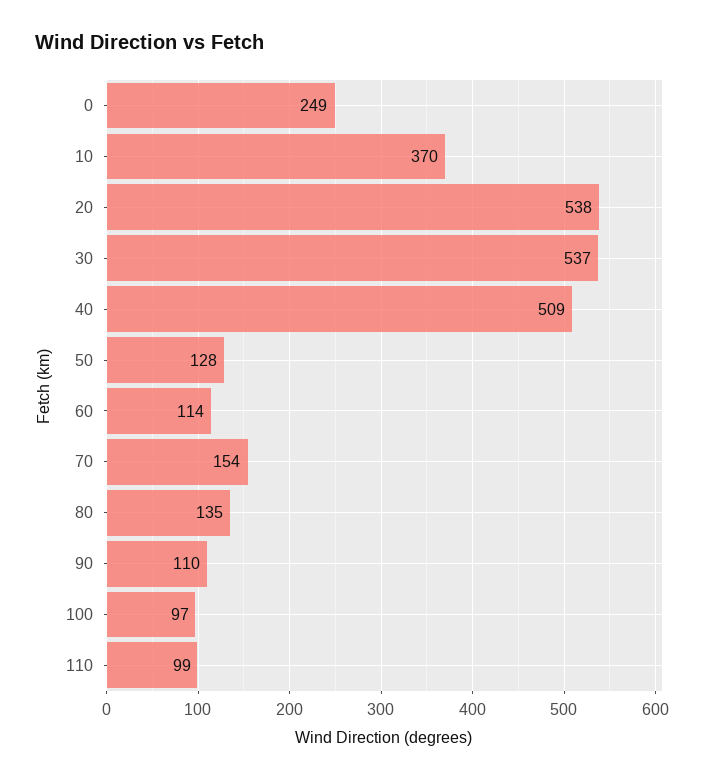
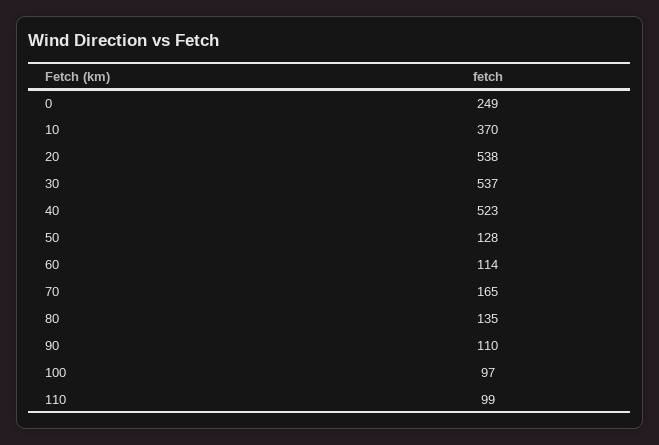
  {
    "0": 249,
    "10": 370,
    "20": 538,
    "30": 537,
-   "40": 509,
+   "40": 523,
    "50": 128,
    "60": 114,
-   "70": 154,
+   "70": 165,
    "80": 135,
    "90": 110,
    "100": 97,
    "110": 99
  }

